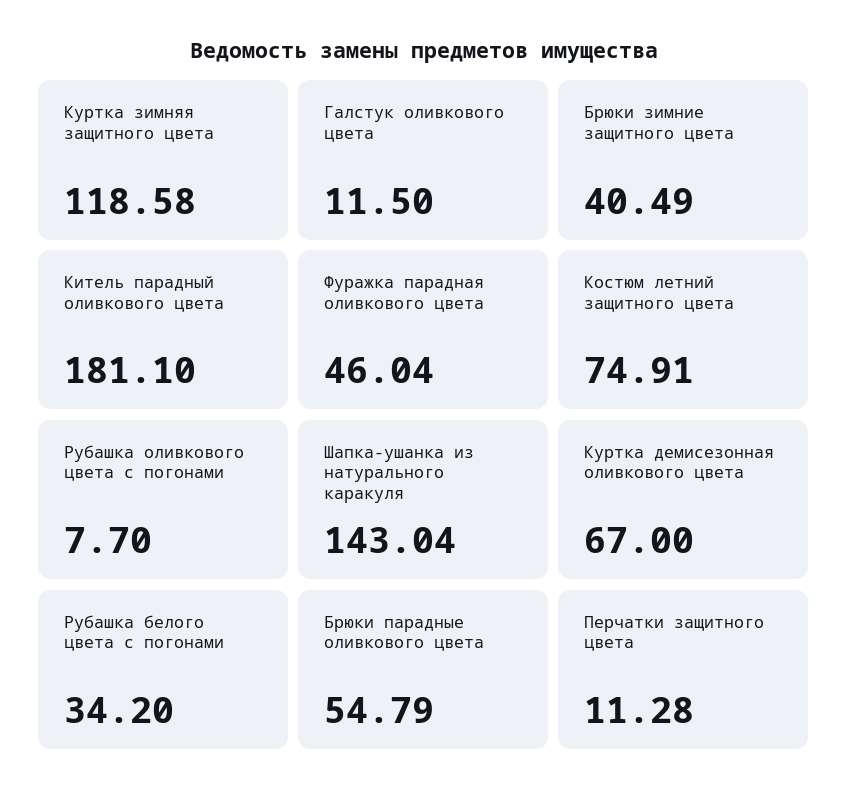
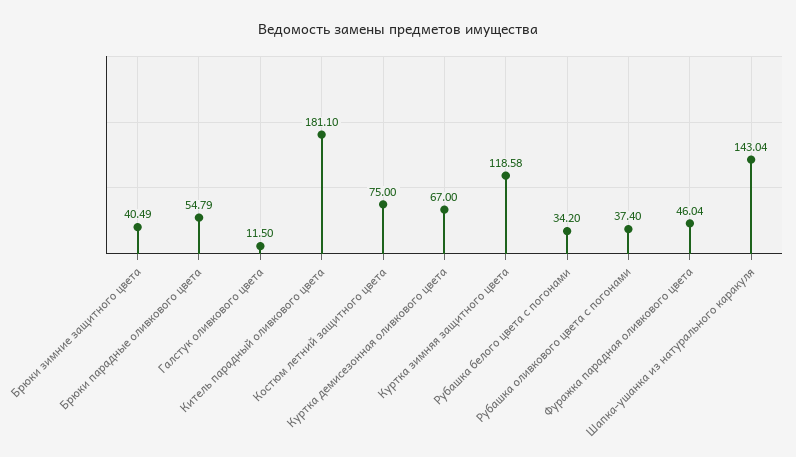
  {
    "Куртка зимняя защитного цвета": 118.58,
    "Галстук оливкового цвета": 11.5,
    "Брюки зимние защитного цвета": 40.49,
    "Китель парадный оливкового цвета": 181.1,
    "Фуражка парадная оливкового цвета": 46.04,
-   "Костюм летний защитного цвета": 74.91,
+   "Костюм летний защитного цвета": 75,
-   "Рубашка оливкового цвета с погонами": 7.7,
+   "Рубашка оливкового цвета с погонами": 37.4,
    "Шапка-ушанка из натурального каракуля": 143.04,
    "Куртка демисезонная оливкового цвета": 67,
    "Рубашка белого цвета с погонами": 34.2,
-   "Брюки парадные оливкового цвета": 54.79,
+   "Брюки парадные оливкового цвета": 54.79
-   "Перчатки защитного цвета": 11.28
  }

